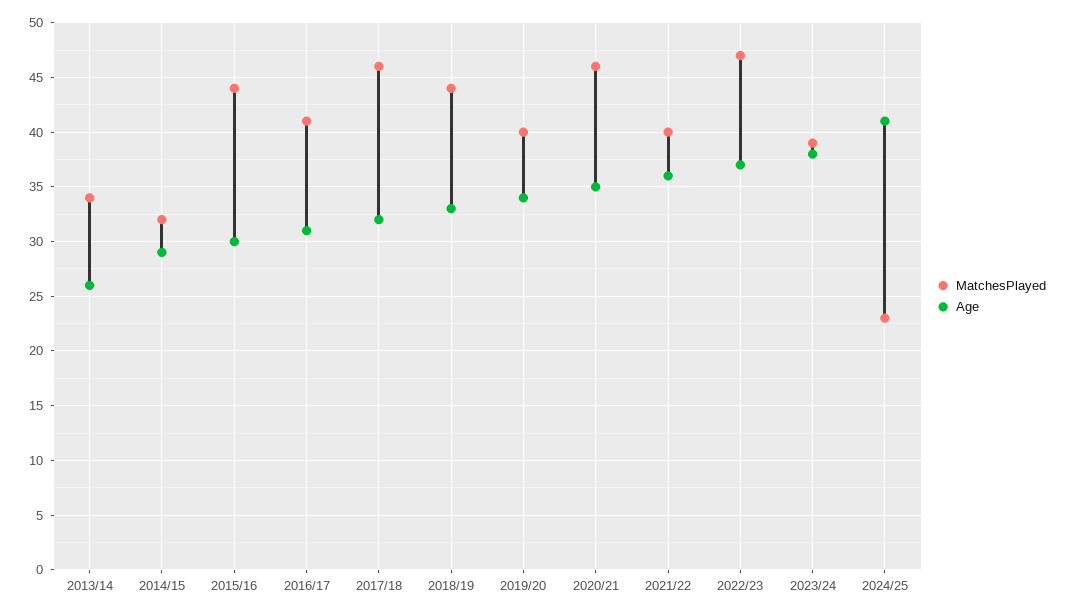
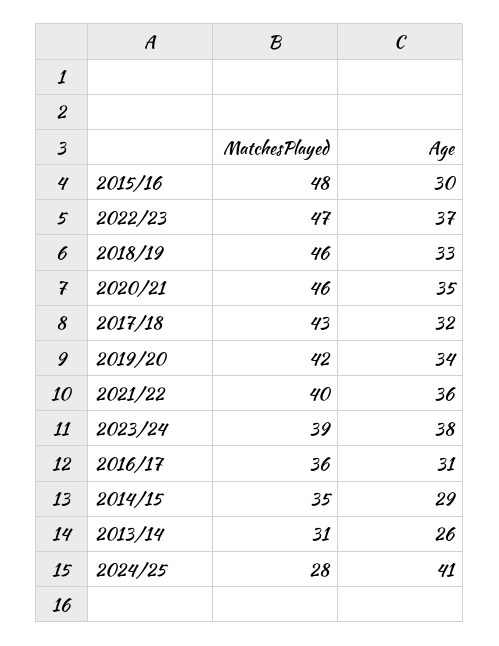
  {
    "MatchesPlayed": {
-     "2013/14": 34,
+     "2013/14": 31,
-     "2014/15": 32,
+     "2014/15": 35,
-     "2015/16": 44,
+     "2015/16": 48,
-     "2016/17": 41,
+     "2016/17": 36,
-     "2017/18": 46,
+     "2017/18": 43,
-     "2018/19": 44,
+     "2018/19": 46,
-     "2019/20": 40,
+     "2019/20": 42,
      "2020/21": 46,
      "2021/22": 40,
      "2022/23": 47,
      "2023/24": 39,
-     "2024/25": 23
+     "2024/25": 28
    },
    "Age": {
      "2013/14": 26,
      "2014/15": 29,
      "2015/16": 30,
      "2016/17": 31,
      "2017/18": 32,
      "2018/19": 33,
      "2019/20": 34,
      "2020/21": 35,
      "2021/22": 36,
      "2022/23": 37,
      "2023/24": 38,
      "2024/25": 41
    }
  }

